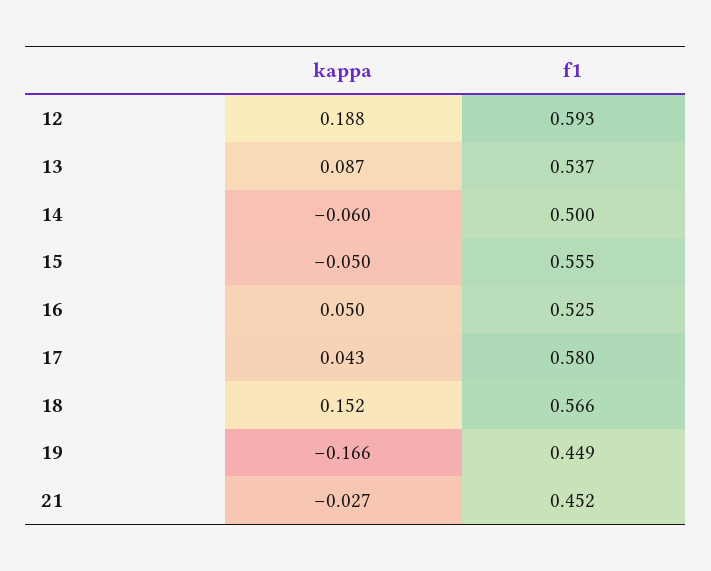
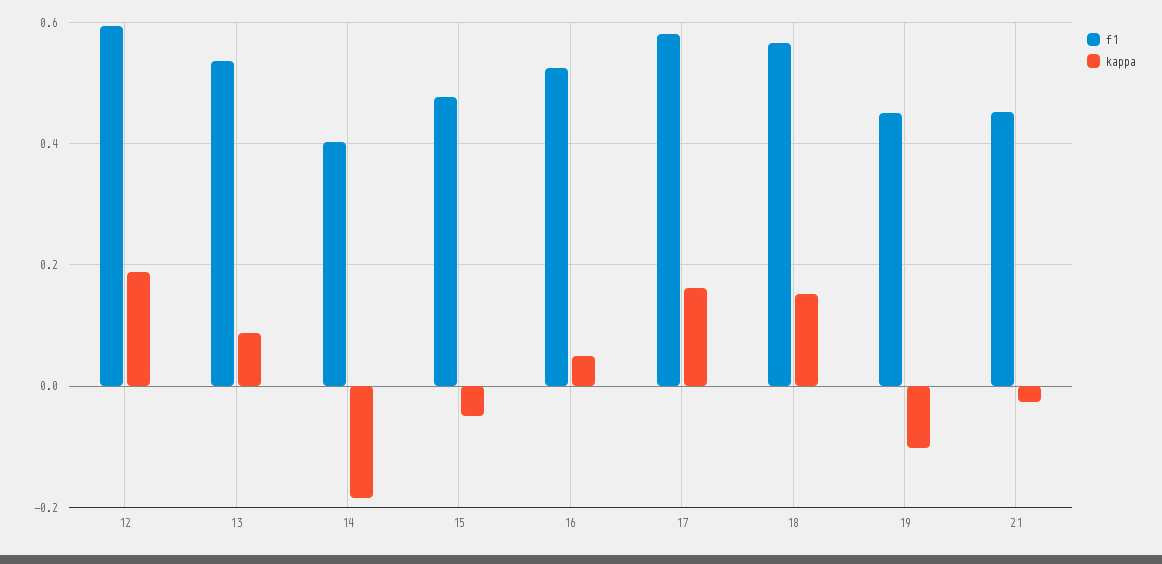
  {
    "kappa": {
      "12": 0.188,
      "13": 0.087,
-     "14": -0.06,
+     "14": -0.18,
      "15": -0.05,
      "16": 0.05,
-     "17": 0.043,
+     "17": 0.16,
      "18": 0.152,
-     "19": -0.166,
+     "19": -0.1,
      "21": -0.027
    },
    "f1": {
      "12": 0.593,
      "13": 0.537,
-     "14": 0.5,
+     "14": 0.4,
-     "15": 0.555,
+     "15": 0.48,
      "16": 0.525,
      "17": 0.58,
      "18": 0.566,
      "19": 0.449,
      "21": 0.452
    }
  }

